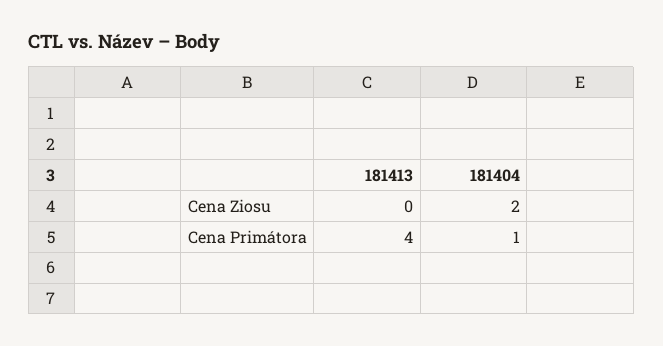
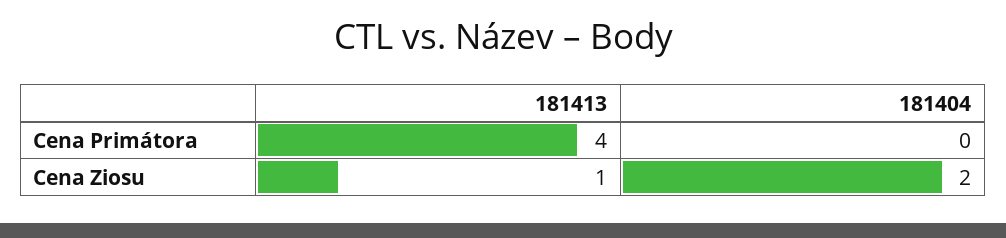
  {
    "181413": {
-     "Cena Ziosu": 0,
+     "Cena Ziosu": 1,
      "Cena Primátora": 4
    },
    "181404": {
      "Cena Ziosu": 2,
-     "Cena Primátora": 1
+     "Cena Primátora": 0
    }
  }

